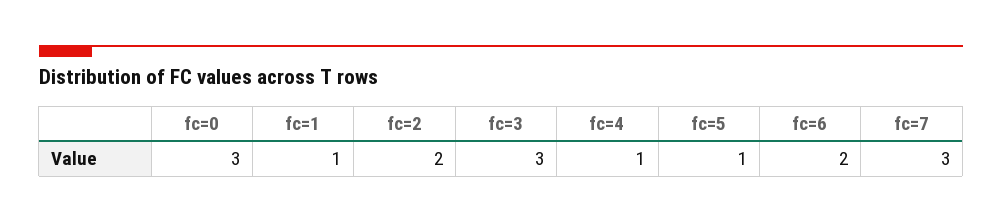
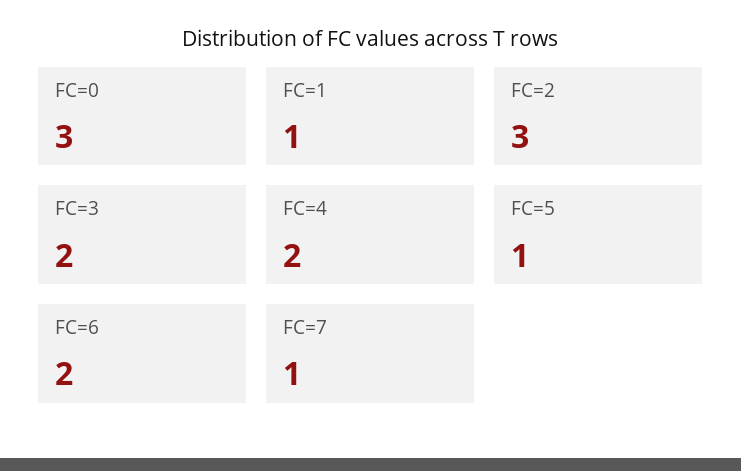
  {
    "fc=0": 3,
    "fc=1": 1,
-   "fc=2": 2,
+   "fc=2": 3,
-   "fc=3": 3,
+   "fc=3": 2,
-   "fc=4": 1,
+   "fc=4": 2,
    "fc=5": 1,
    "fc=6": 2,
-   "fc=7": 3
+   "fc=7": 1
  }

